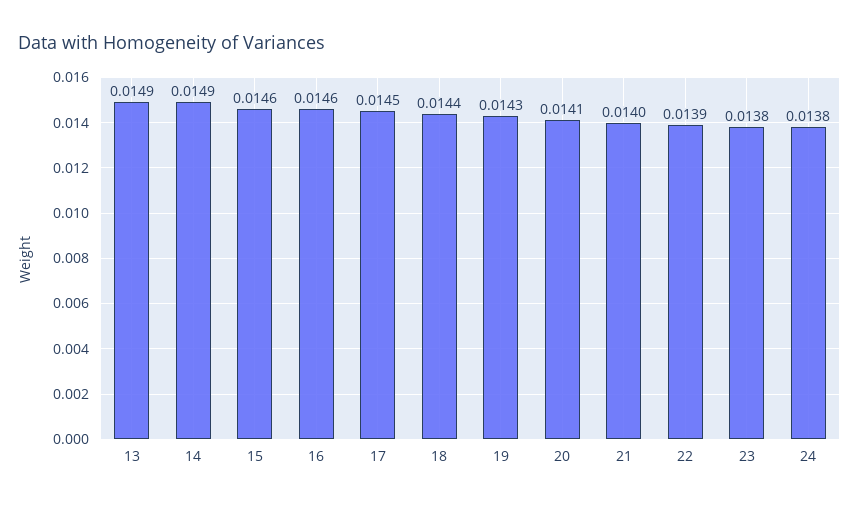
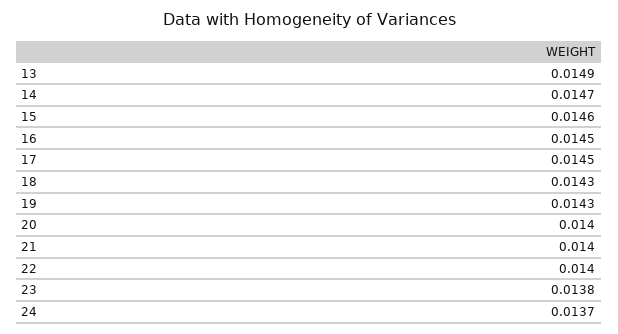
  {
    "13": 0.0149,
-   "14": 0.0149,
+   "14": 0.0147,
    "15": 0.0146,
-   "16": 0.0146,
+   "16": 0.0145,
    "17": 0.0145,
-   "18": 0.0144,
+   "18": 0.0143,
    "19": 0.0143,
-   "20": 0.0141,
+   "20": 0.014,
    "21": 0.014,
-   "22": 0.0139,
+   "22": 0.014,
    "23": 0.0138,
-   "24": 0.0138
+   "24": 0.0137
  }

